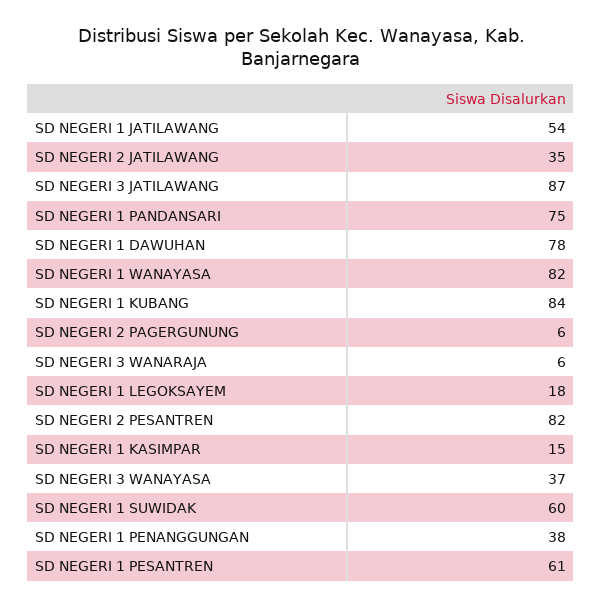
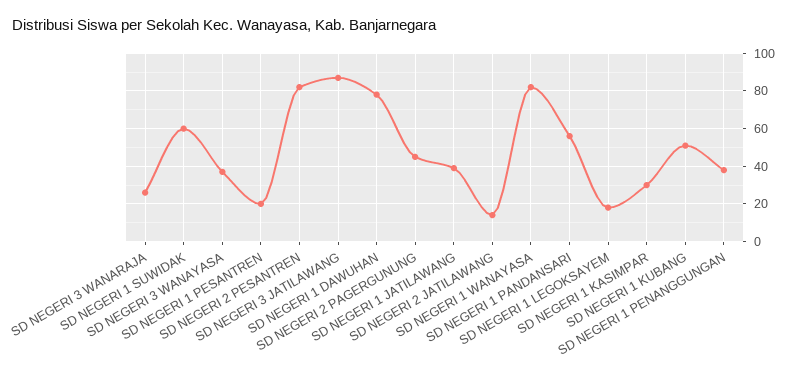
  {
-   "SD NEGERI 1 JATILAWANG": 54,
+   "SD NEGERI 1 JATILAWANG": 40,
-   "SD NEGERI 2 JATILAWANG": 35,
+   "SD NEGERI 2 JATILAWANG": 15,
    "SD NEGERI 3 JATILAWANG": 87,
-   "SD NEGERI 1 PANDANSARI": 75,
+   "SD NEGERI 1 PANDANSARI": 55,
    "SD NEGERI 1 DAWUHAN": 78,
    "SD NEGERI 1 WANAYASA": 82,
-   "SD NEGERI 1 KUBANG": 84,
+   "SD NEGERI 1 KUBANG": 50,
-   "SD NEGERI 2 PAGERGUNUNG": 6,
+   "SD NEGERI 2 PAGERGUNUNG": 45,
-   "SD NEGERI 3 WANARAJA": 6,
+   "SD NEGERI 3 WANARAJA": 25,
    "SD NEGERI 1 LEGOKSAYEM": 18,
    "SD NEGERI 2 PESANTREN": 82,
-   "SD NEGERI 1 KASIMPAR": 15,
+   "SD NEGERI 1 KASIMPAR": 30,
    "SD NEGERI 3 WANAYASA": 37,
    "SD NEGERI 1 SUWIDAK": 60,
    "SD NEGERI 1 PENANGGUNGAN": 38,
-   "SD NEGERI 1 PESANTREN": 61
+   "SD NEGERI 1 PESANTREN": 20
  }

